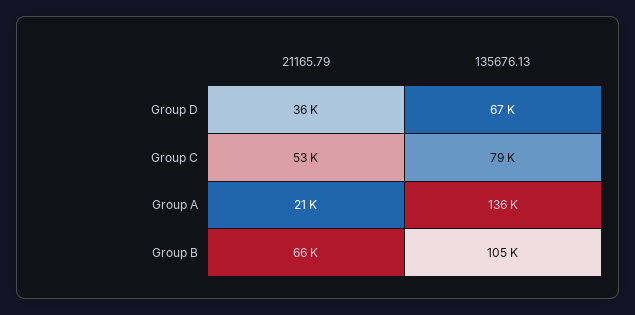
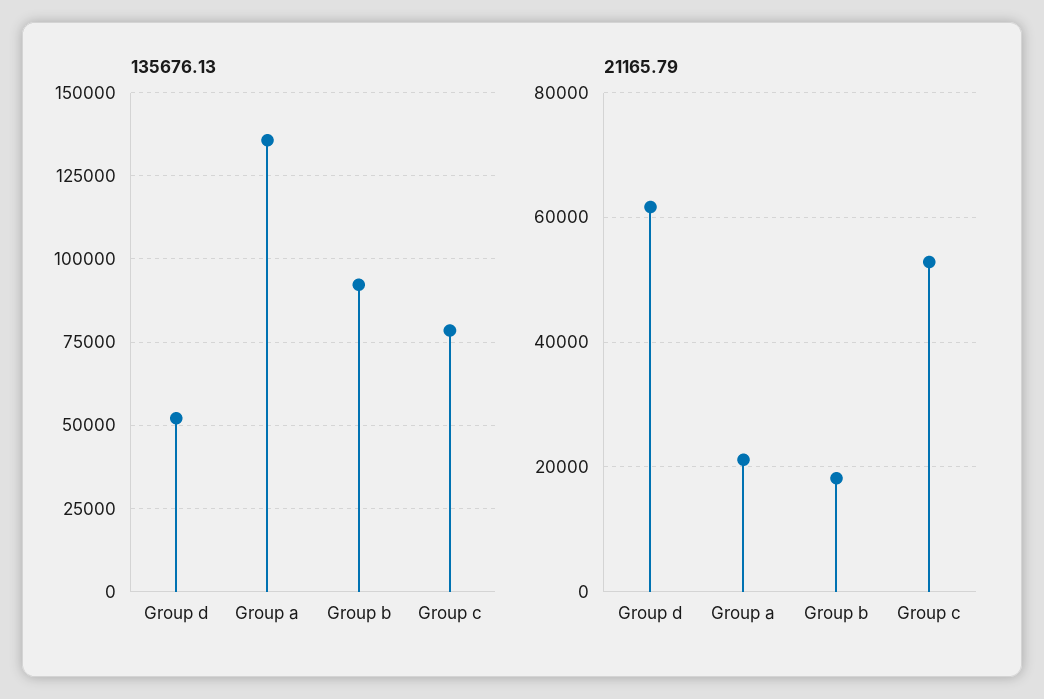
  {
    "21165.79": {
-     "Group D": 36000,
+     "Group D": 62000,
      "Group C": 53000,
      "Group A": 21000,
-     "Group B": 66000
+     "Group B": 18000
    },
    "135676.13": {
-     "Group D": 67000,
+     "Group D": 52500,
      "Group C": 79000,
      "Group A": 136000,
-     "Group B": 105000
+     "Group B": 92500
    }
  }

